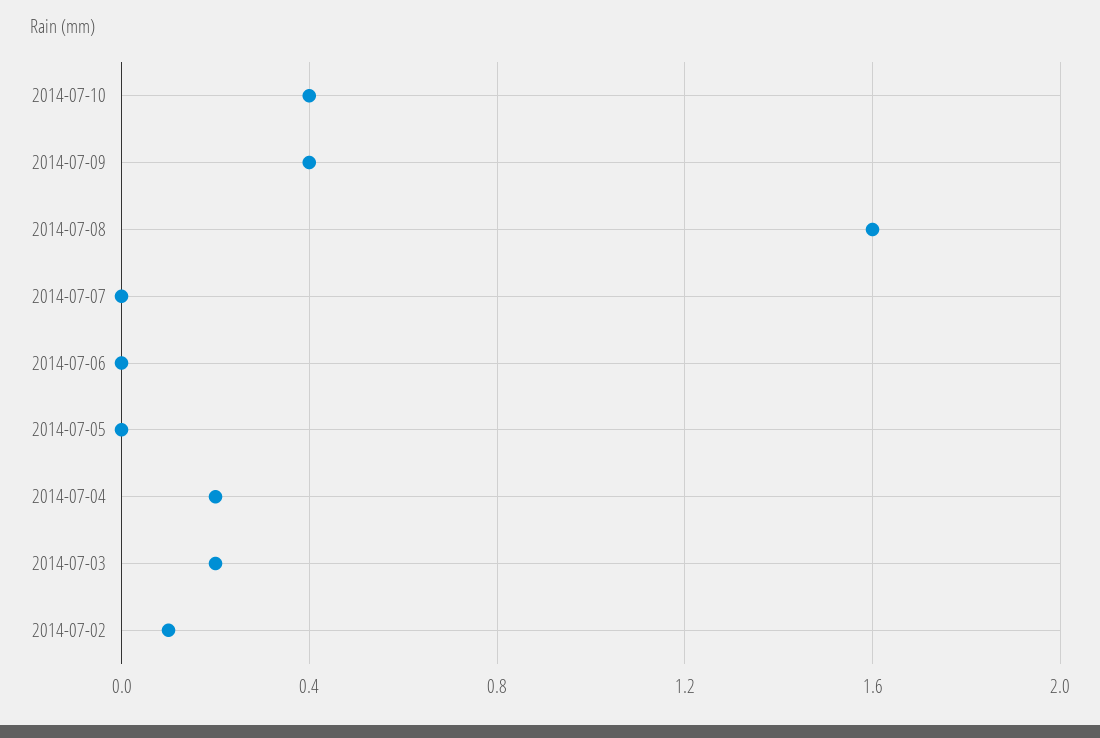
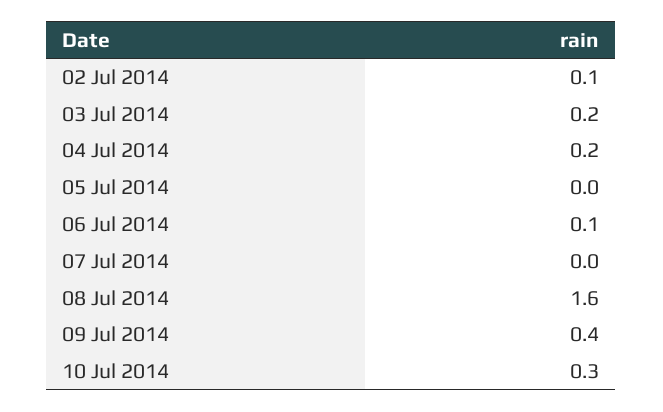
  {
-   "2014-07-10": 0.4,
+   "2014-07-10": 0.3,
    "2014-07-09": 0.4,
    "2014-07-08": 1.6,
    "2014-07-07": 0,
-   "2014-07-06": 0,
+   "2014-07-06": 0.1,
    "2014-07-05": 0,
    "2014-07-04": 0.2,
    "2014-07-03": 0.2,
    "2014-07-02": 0.1
  }

